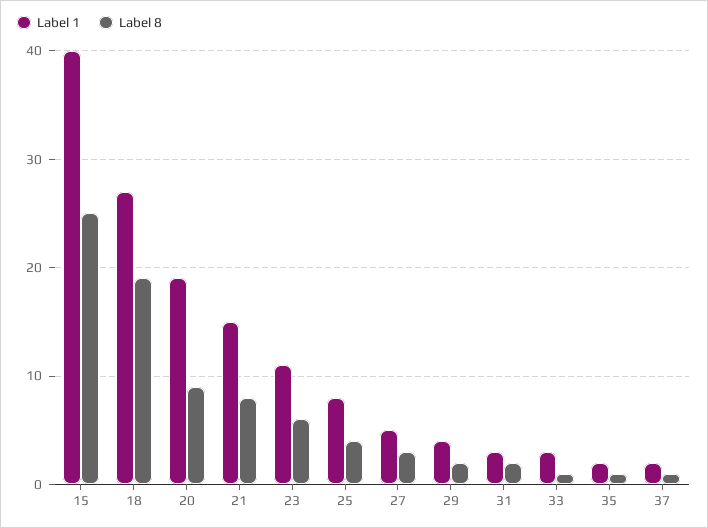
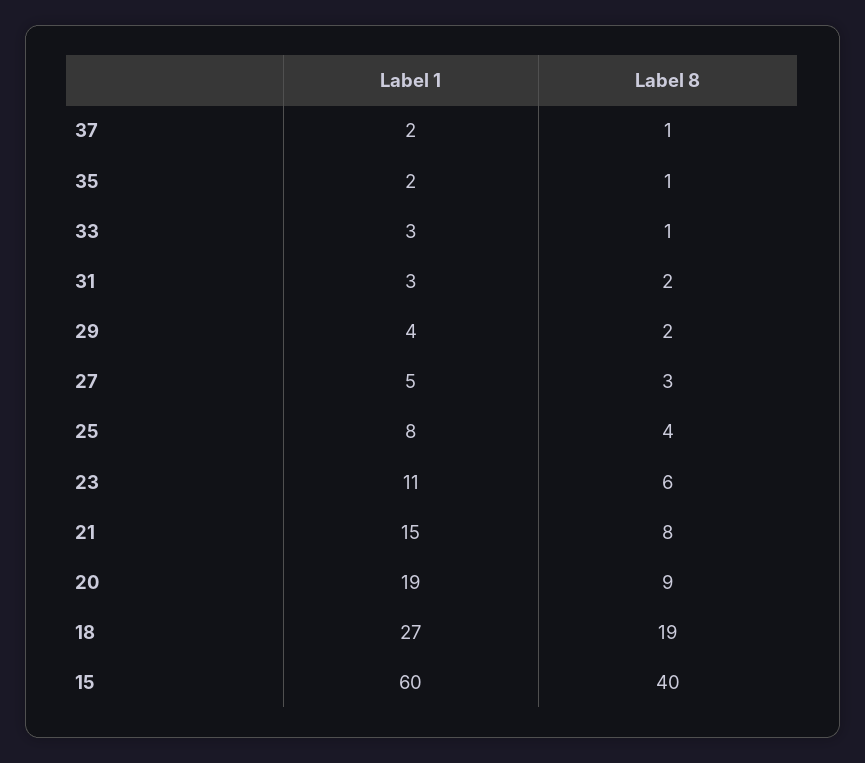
  {
    "Label 1": {
-     "15": 40,
+     "15": 60,
      "18": 27,
      "20": 19,
      "21": 15,
      "23": 11,
      "25": 8,
      "27": 5,
      "29": 4,
      "31": 3,
      "33": 3,
      "35": 2,
      "37": 2
    },
    "Label 8": {
-     "15": 25,
+     "15": 40,
      "18": 19,
      "20": 9,
      "21": 8,
      "23": 6,
      "25": 4,
      "27": 3,
      "29": 2,
      "31": 2,
      "33": 1,
      "35": 1,
      "37": 1
    }
  }

